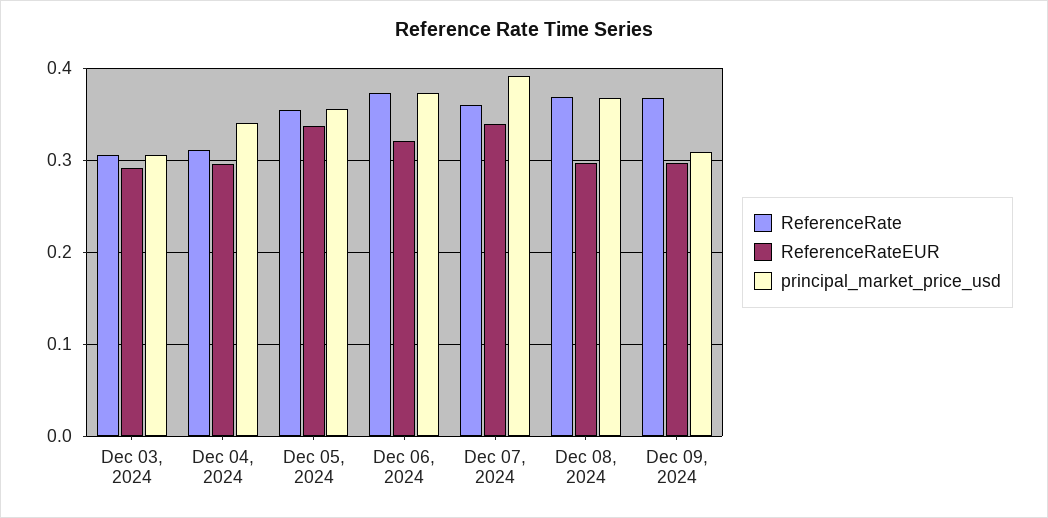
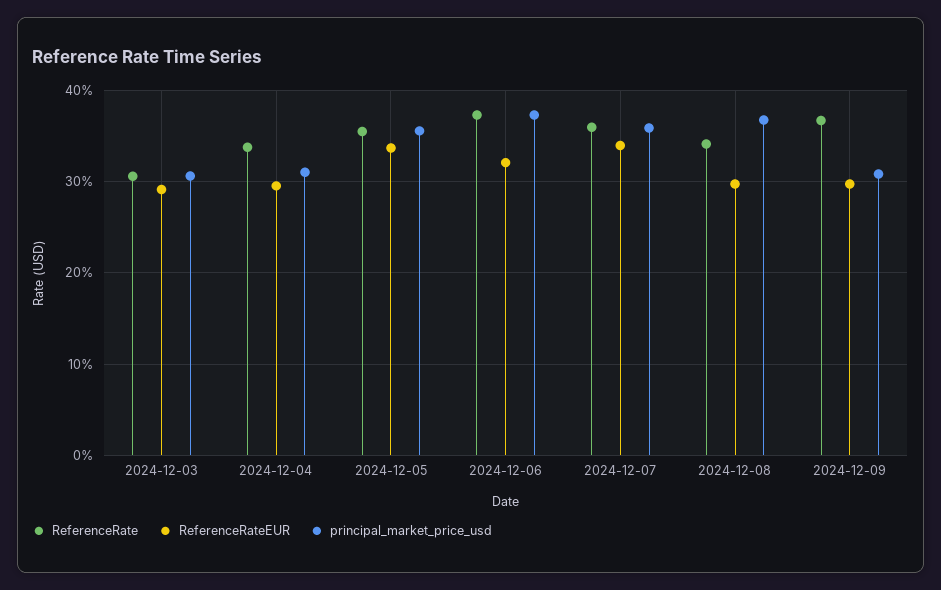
  {
    "ReferenceRate": {
      "Dec 03, 2024": 0.31,
-     "Dec 04, 2024": 0.31,
+     "Dec 04, 2024": 0.34,
      "Dec 05, 2024": 0.36,
      "Dec 06, 2024": 0.37,
      "Dec 07, 2024": 0.36,
-     "Dec 08, 2024": 0.37,
+     "Dec 08, 2024": 0.34,
      "Dec 09, 2024": 0.37
    },
    "ReferenceRateEUR": {
      "Dec 03, 2024": 0.29,
      "Dec 04, 2024": 0.3,
      "Dec 05, 2024": 0.34,
      "Dec 06, 2024": 0.32,
      "Dec 07, 2024": 0.34,
      "Dec 08, 2024": 0.3,
      "Dec 09, 2024": 0.3
    },
    "principal_market_price_usd": {
      "Dec 03, 2024": 0.31,
-     "Dec 04, 2024": 0.34,
+     "Dec 04, 2024": 0.31,
      "Dec 05, 2024": 0.36,
      "Dec 06, 2024": 0.37,
-     "Dec 07, 2024": 0.39,
+     "Dec 07, 2024": 0.36,
      "Dec 08, 2024": 0.37,
      "Dec 09, 2024": 0.31
    }
  }

